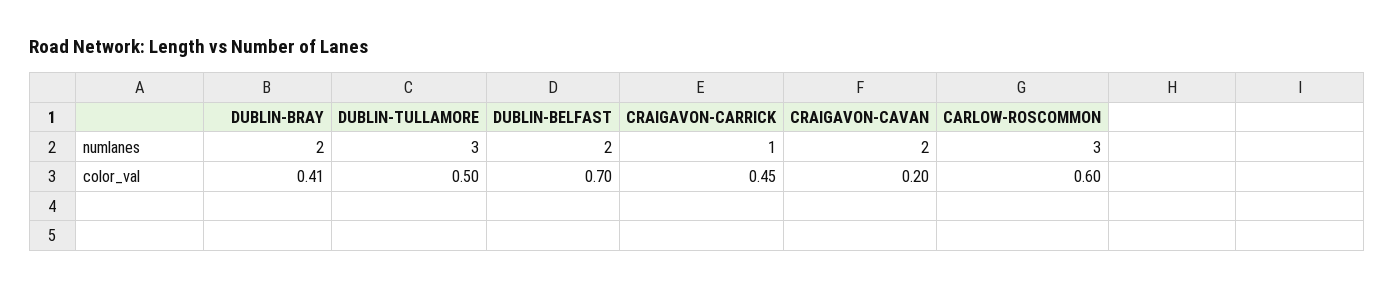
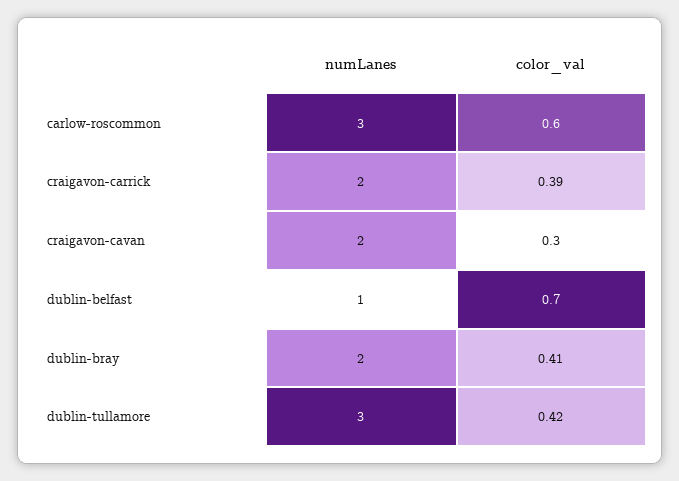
  {
    "DUBLIN-BRAY": {
      "numlanes": 2,
      "color_val": 0.41
    },
    "DUBLIN-TULLAMORE": {
      "numlanes": 3,
-     "color_val": 0.5
+     "color_val": 0.42
    },
    "DUBLIN-BELFAST": {
-     "numlanes": 2,
+     "numlanes": 1,
      "color_val": 0.7
    },
    "CRAIGAVON-CARRICK": {
-     "numlanes": 1,
+     "numlanes": 2,
-     "color_val": 0.45
+     "color_val": 0.39
    },
    "CRAIGAVON-CAVAN": {
      "numlanes": 2,
-     "color_val": 0.2
+     "color_val": 0.3
    },
    "CARLOW-ROSCOMMON": {
      "numlanes": 3,
      "color_val": 0.6
    }
  }

